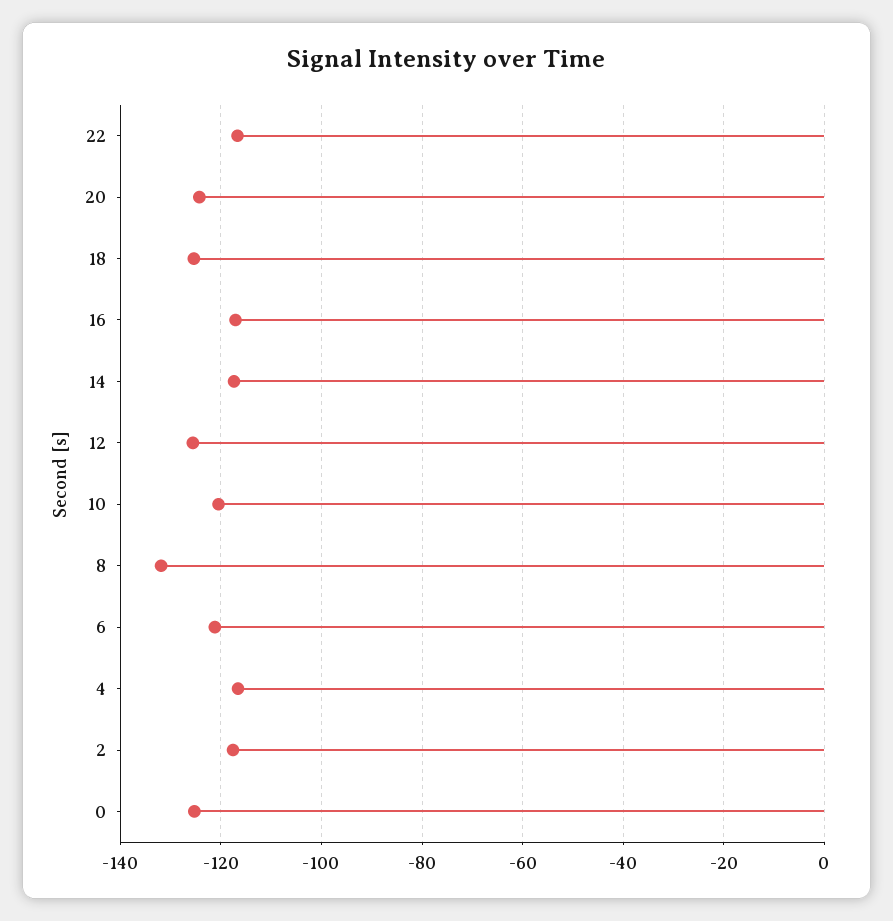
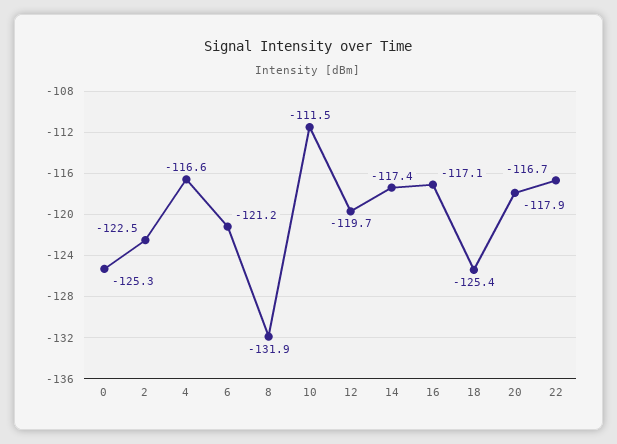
  {
    "22": -116.7,
-   "20": -124,
+   "20": -117.9,
    "18": -125.4,
    "16": -117.1,
    "14": -117.4,
-   "12": -126,
+   "12": -119.7,
-   "10": -120,
+   "10": -111.5,
    "8": -131.9,
    "6": -121.2,
    "4": -116.6,
-   "2": -118,
+   "2": -122.5,
    "0": -125.3
  }

